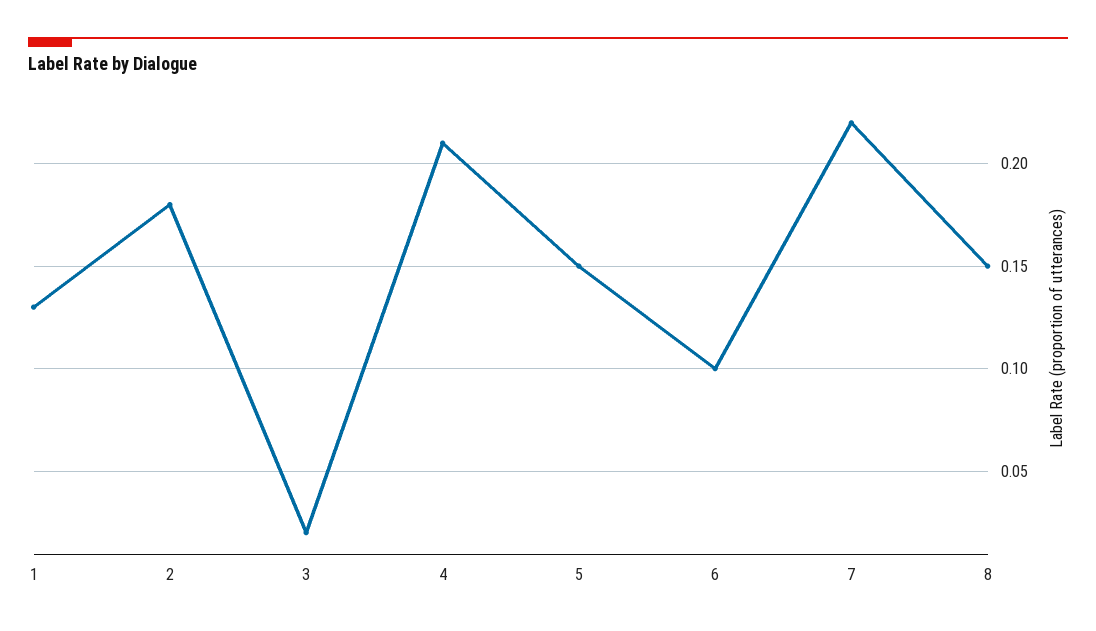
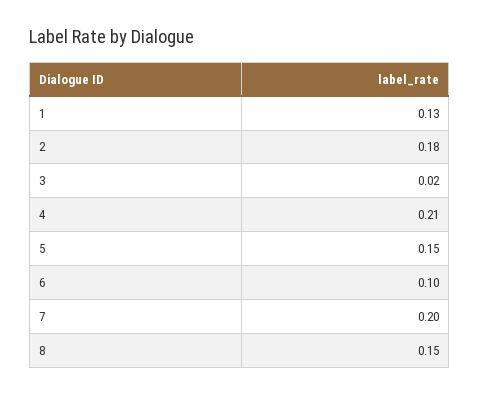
  {
    "1": 0.13,
    "2": 0.18,
    "3": 0.02,
    "4": 0.21,
    "5": 0.15,
    "6": 0.1,
-   "7": 0.22,
+   "7": 0.2,
    "8": 0.15
  }

